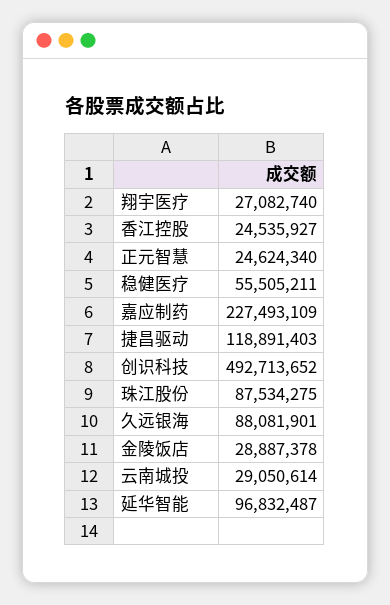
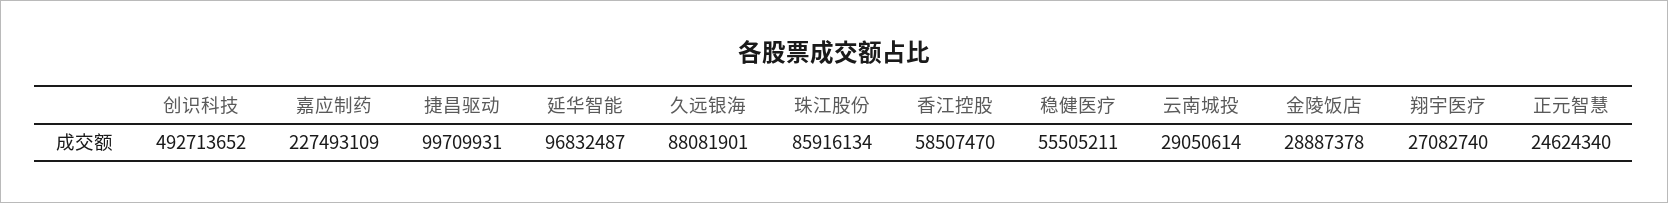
  {
    "翔宇医疗": 27082740,
-   "香江控股": 24535927,
+   "香江控股": 58507470,
    "正元智慧": 24624340,
    "稳健医疗": 55505211,
    "嘉应制药": 227493109,
-   "捷昌驱动": 118891403,
+   "捷昌驱动": 99709931,
    "创识科技": 492713652,
-   "珠江股份": 87534275,
+   "珠江股份": 85916134,
    "久远银海": 88081901,
    "金陵饭店": 28887378,
    "云南城投": 29050614,
    "延华智能": 96832487
  }

